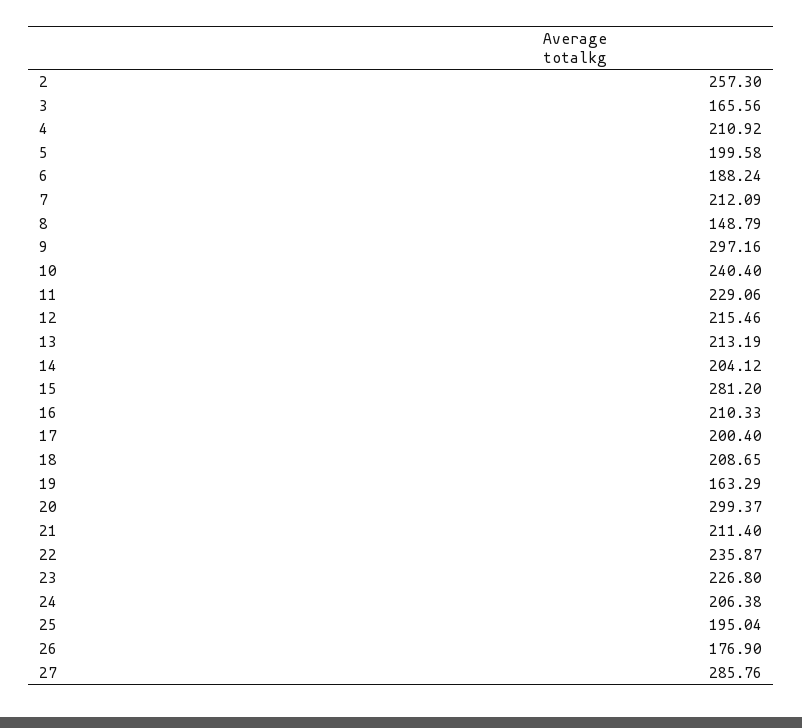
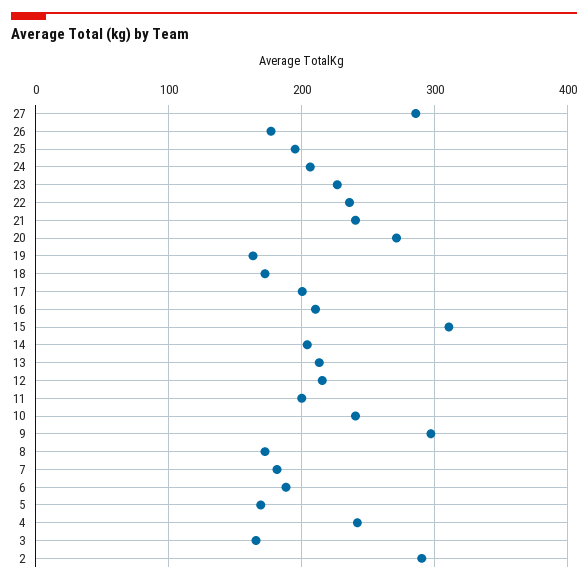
  {
-   "2": 257.3,
+   "2": 290,
    "3": 165.56,
-   "4": 210.92,
+   "4": 240,
-   "5": 199.58,
+   "5": 170,
    "6": 188.24,
-   "7": 212.09,
+   "7": 180,
-   "8": 148.79,
+   "8": 170,
    "9": 297.16,
    "10": 240.4,
-   "11": 229.06,
+   "11": 200,
    "12": 215.46,
    "13": 213.19,
    "14": 204.12,
-   "15": 281.2,
+   "15": 310,
    "16": 210.33,
    "17": 200.4,
-   "18": 208.65,
+   "18": 170,
    "19": 163.29,
-   "20": 299.37,
+   "20": 270,
-   "21": 211.4,
+   "21": 240,
    "22": 235.87,
    "23": 226.8,
    "24": 206.38,
    "25": 195.04,
    "26": 176.9,
    "27": 285.76
  }

